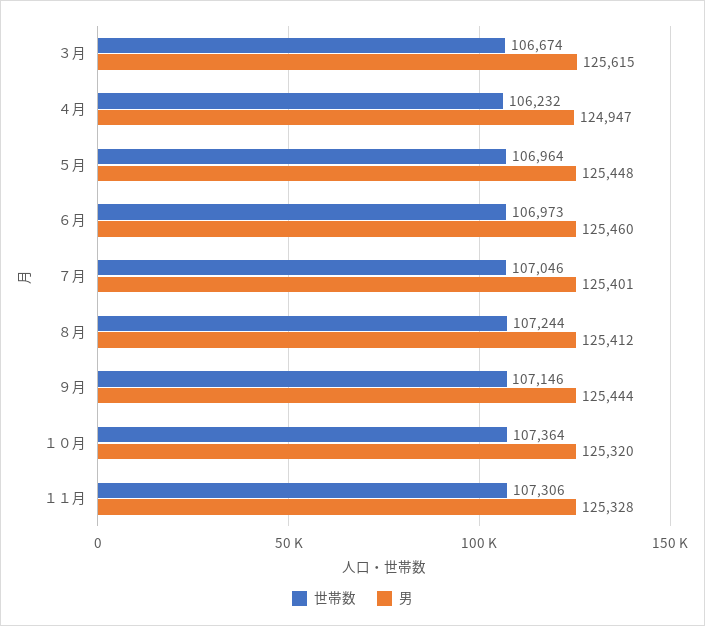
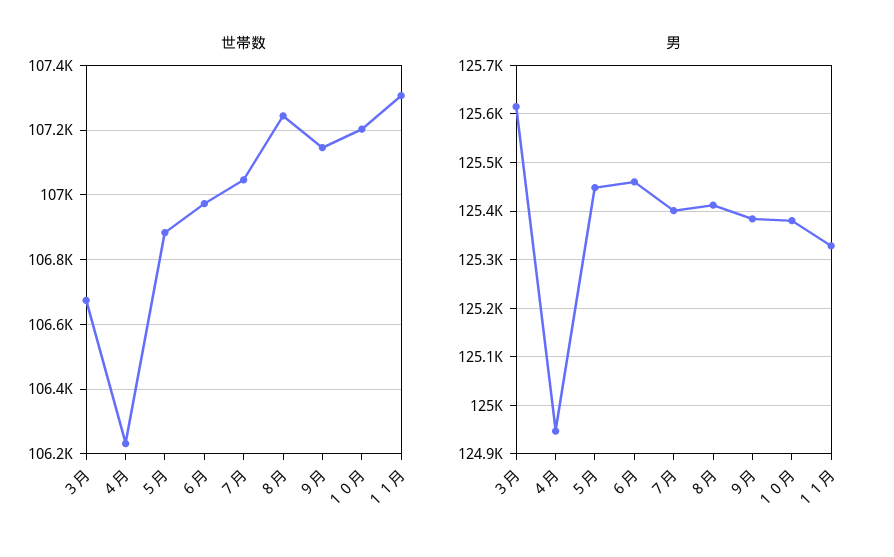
  {
    "世帯数": {
      "３月": 106674,
      "４月": 106232,
-     "５月": 106964,
+     "５月": 106880,
      "６月": 106973,
      "７月": 107046,
      "８月": 107244,
      "９月": 107146,
-     "１０月": 107364,
+     "１０月": 107200,
      "１１月": 107306
    },
    "男": {
      "３月": 125615,
      "４月": 124947,
      "５月": 125448,
      "６月": 125460,
      "７月": 125401,
      "８月": 125412,
-     "９月": 125444,
+     "９月": 125380,
-     "１０月": 125320,
+     "１０月": 125380,
      "１１月": 125328
    }
  }

